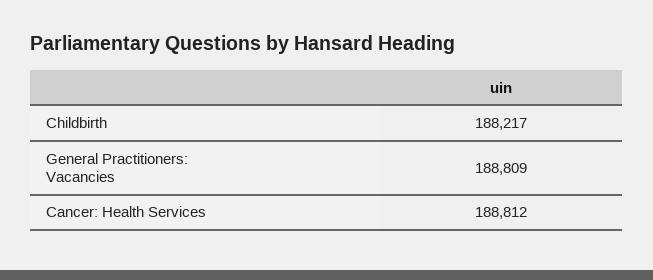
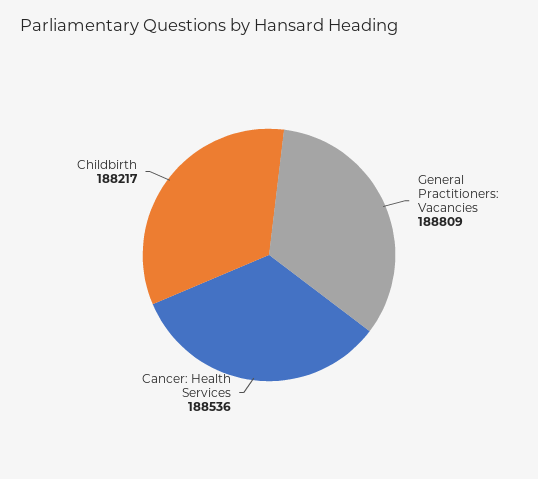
  {
    "Childbirth": 188217,
    "General Practitioners: Vacancies": 188809,
-   "Cancer: Health Services": 188812
+   "Cancer: Health Services": 188536
  }

